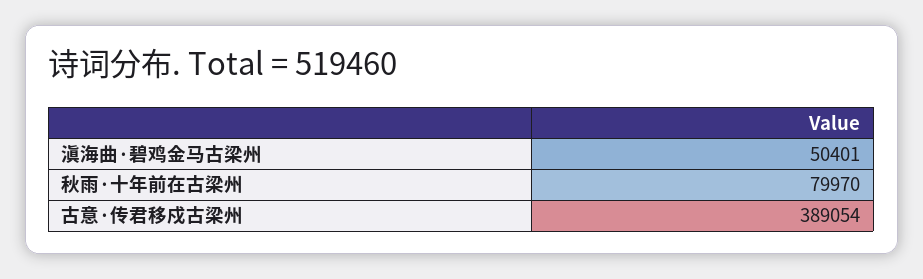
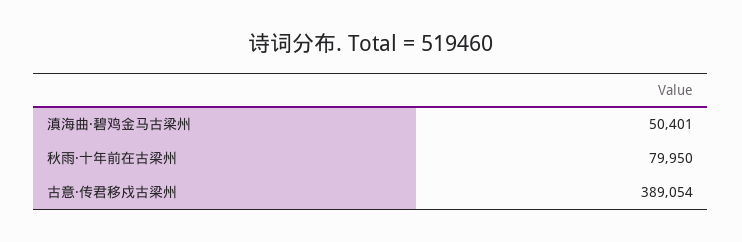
  {
    "滇海曲·碧鸡金马古梁州": 50401,
-   "秋雨·十年前在古梁州": 79970,
+   "秋雨·十年前在古梁州": 79950,
    "古意·传君移戍古梁州": 389054
  }

